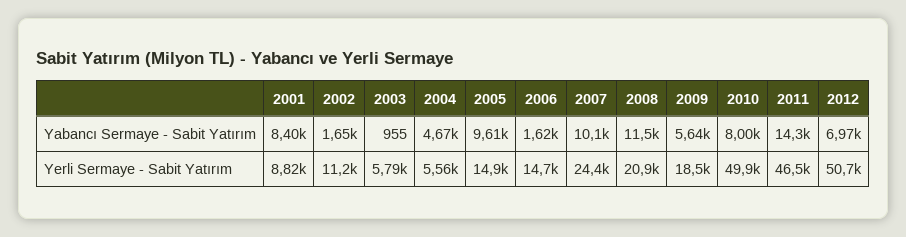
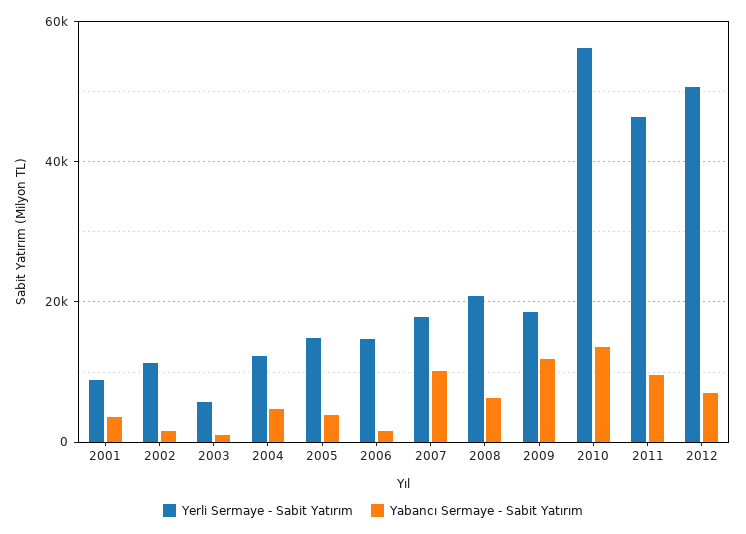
  {
    "Yabancı Sermaye - Sabit Yatırım": {
-     "2001": 8400,
+     "2001": 4000,
      "2002": 1650,
      "2003": 955,
      "2004": 4670,
-     "2005": 9610,
+     "2005": 4000,
      "2006": 1620,
      "2007": 10100,
-     "2008": 11500,
+     "2008": 6000,
-     "2009": 5640,
+     "2009": 12000,
-     "2010": 8000,
+     "2010": 14000,
-     "2011": 14300,
+     "2011": 10000,
      "2012": 6970
    },
    "Yerli Sermaye - Sabit Yatırım": {
      "2001": 8820,
      "2002": 11200,
      "2003": 5790,
-     "2004": 5560,
+     "2004": 12000,
      "2005": 14900,
      "2006": 14700,
-     "2007": 24400,
+     "2007": 18000,
      "2008": 20900,
      "2009": 18500,
-     "2010": 49900,
+     "2010": 56000,
      "2011": 46500,
      "2012": 50700
    }
  }

